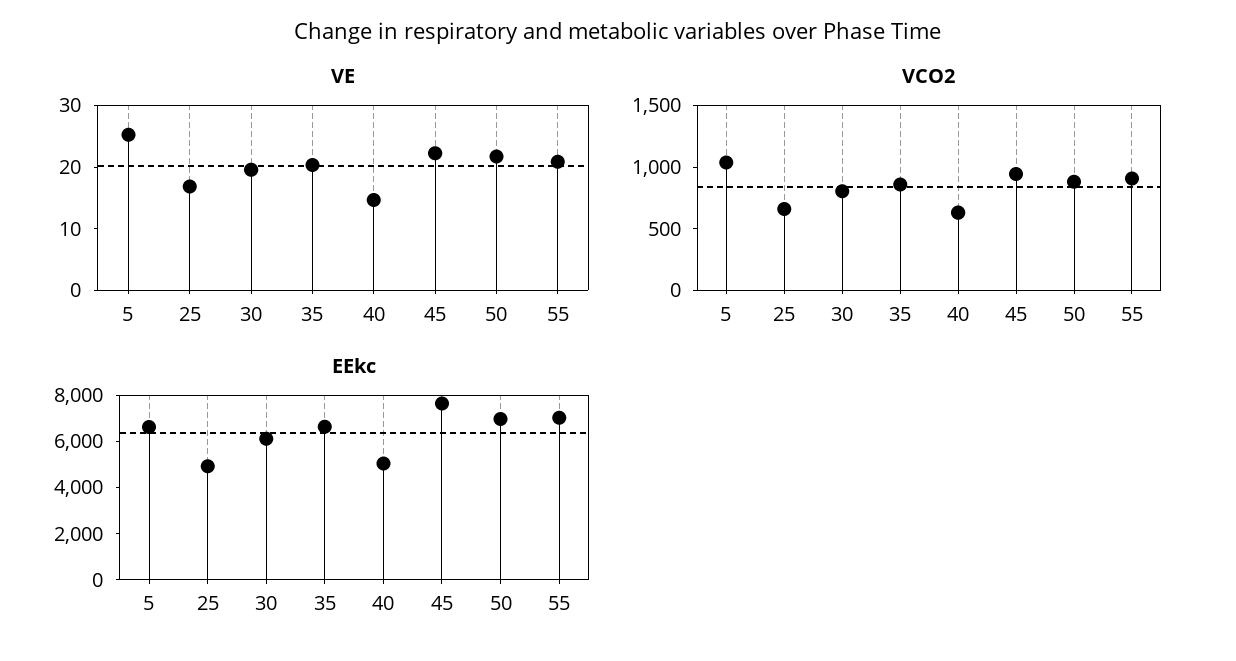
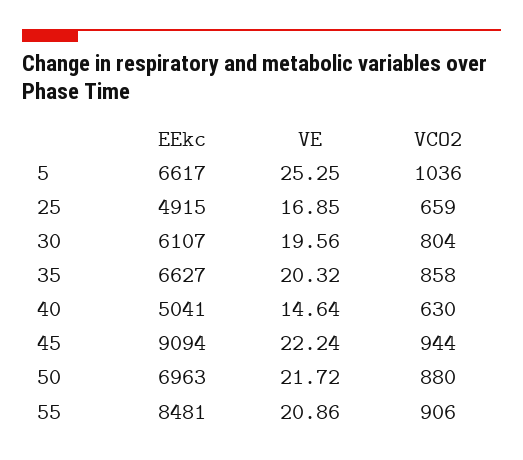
  {
    "VE": {
      "5": 25.25,
      "25": 16.85,
      "30": 19.56,
      "35": 20.32,
      "40": 14.64,
      "45": 22.24,
      "50": 21.72,
      "55": 20.86
    },
    "VCO2": {
      "5": 1036,
      "25": 659,
      "30": 804,
      "35": 858,
      "40": 630,
      "45": 944,
      "50": 880,
      "55": 906
    },
    "EEkc": {
      "5": 6617,
      "25": 4915,
      "30": 6107,
      "35": 6627,
      "40": 5041,
-     "45": 7500,
+     "45": 9094,
      "50": 6963,
-     "55": 7000
+     "55": 8481
    }
  }

